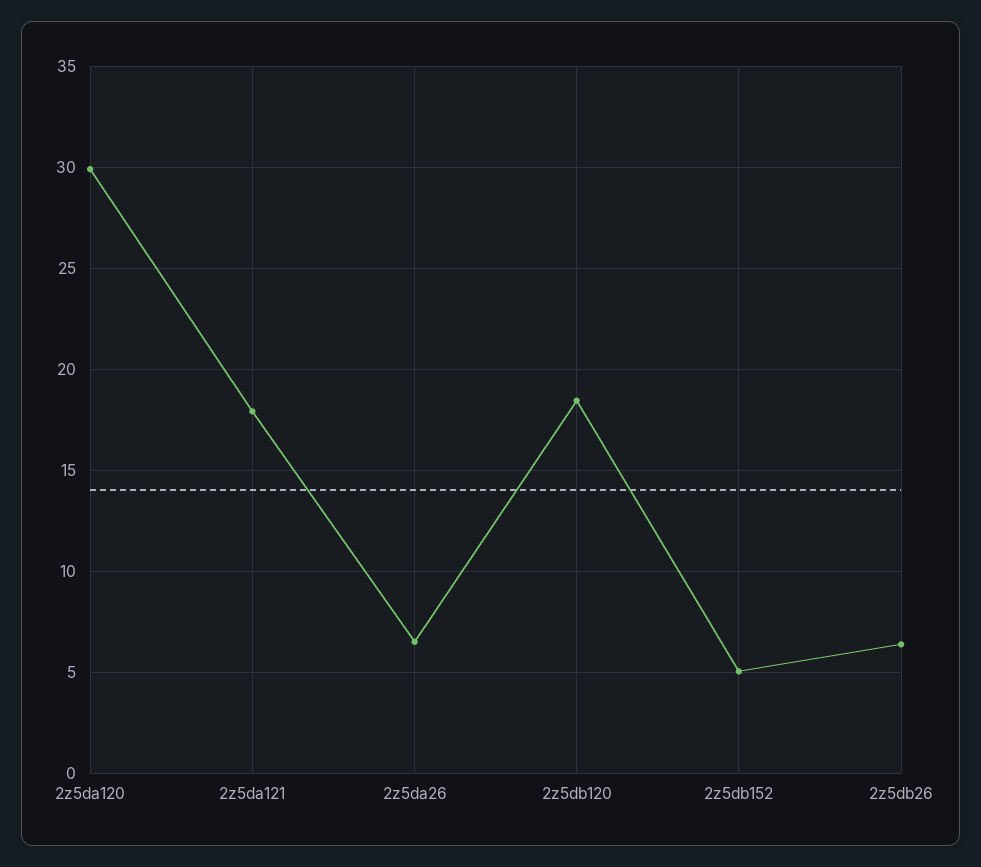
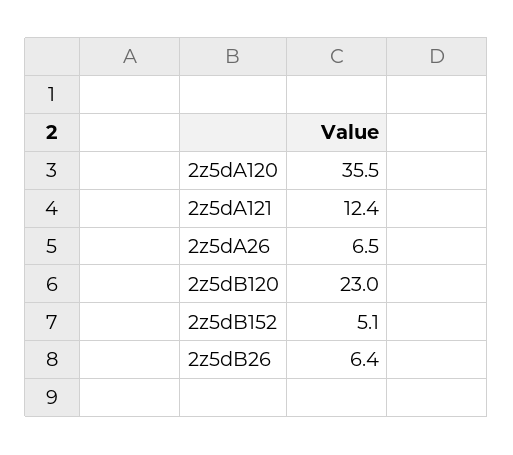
  {
-   "2z5da120": 30,
+   "2z5da120": 35.5,
-   "2z5da121": 18,
+   "2z5da121": 12.4,
    "2z5da26": 6.5,
-   "2z5db120": 18.5,
+   "2z5db120": 23,
    "2z5db152": 5.1,
    "2z5db26": 6.4
  }

